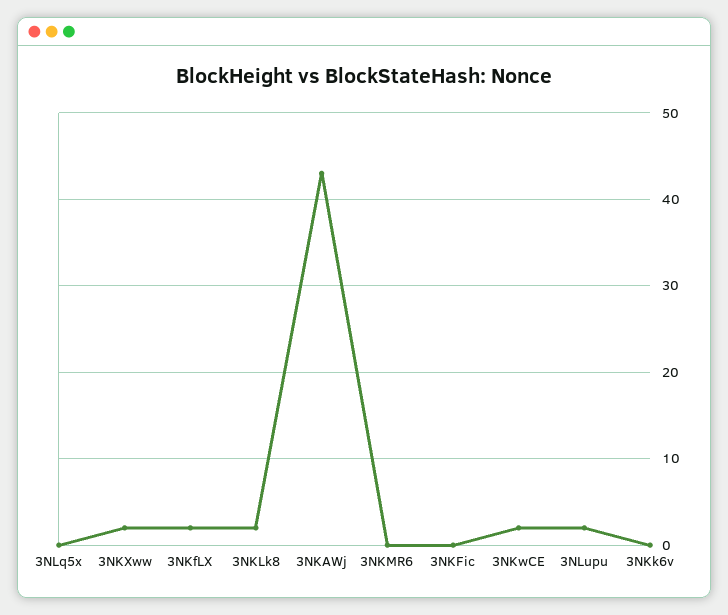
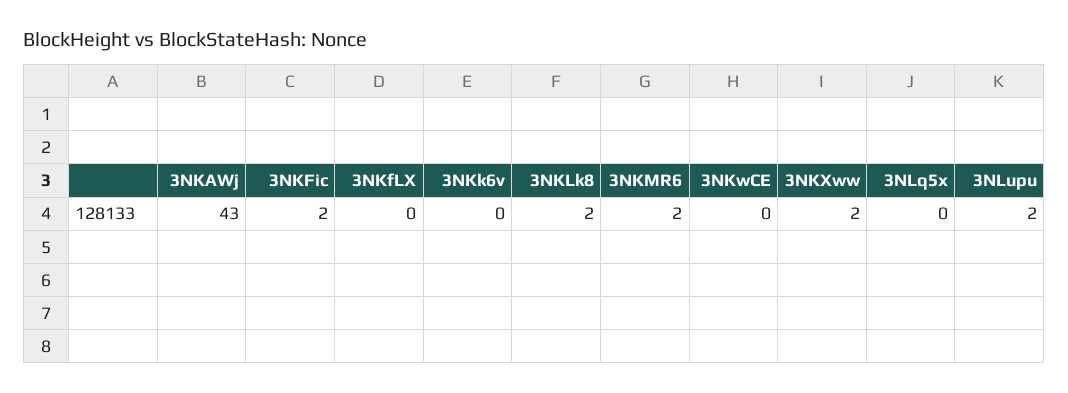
  {
    "3NLq5x": 0,
    "3NKXww": 2,
-   "3NKfLX": 2,
+   "3NKfLX": 0,
    "3NKLk8": 2,
    "3NKAWj": 43,
-   "3NKMR6": 0,
+   "3NKMR6": 2,
-   "3NKFic": 0,
+   "3NKFic": 2,
-   "3NKwCE": 2,
+   "3NKwCE": 0,
    "3NLupu": 2,
    "3NKk6v": 0
  }

